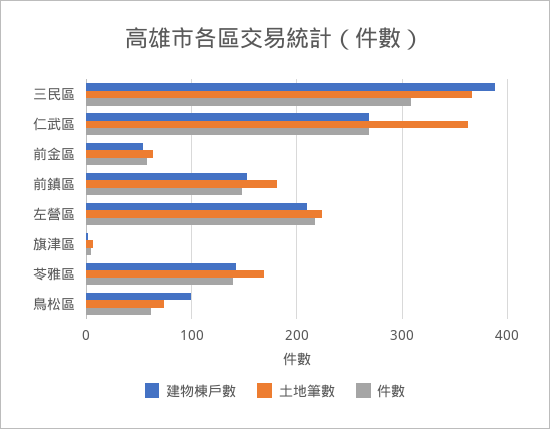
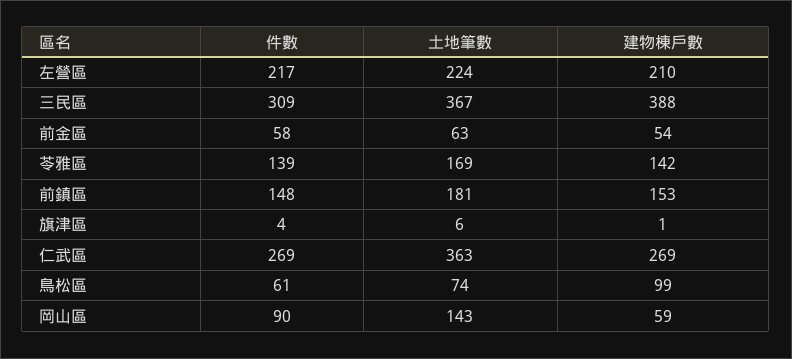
  {
    "建物棟戶數": {
      "三民區": 388,
      "仁武區": 269,
      "前金區": 54,
      "前鎮區": 153,
      "左營區": 210,
      "旗津區": 1,
      "苓雅區": 142,
-     "鳥松區": 99
+     "鳥松區": 99,
+     "岡山區": 59
    },
    "土地筆數": {
      "三民區": 367,
      "仁武區": 363,
      "前金區": 63,
      "前鎮區": 181,
      "左營區": 224,
      "旗津區": 6,
      "苓雅區": 169,
-     "鳥松區": 74
+     "鳥松區": 74,
+     "岡山區": 143
    },
    "件數": {
      "三民區": 309,
      "仁武區": 269,
      "前金區": 58,
      "前鎮區": 148,
      "左營區": 217,
      "旗津區": 4,
      "苓雅區": 139,
-     "鳥松區": 61
+     "鳥松區": 61,
+     "岡山區": 90
    }
  }

